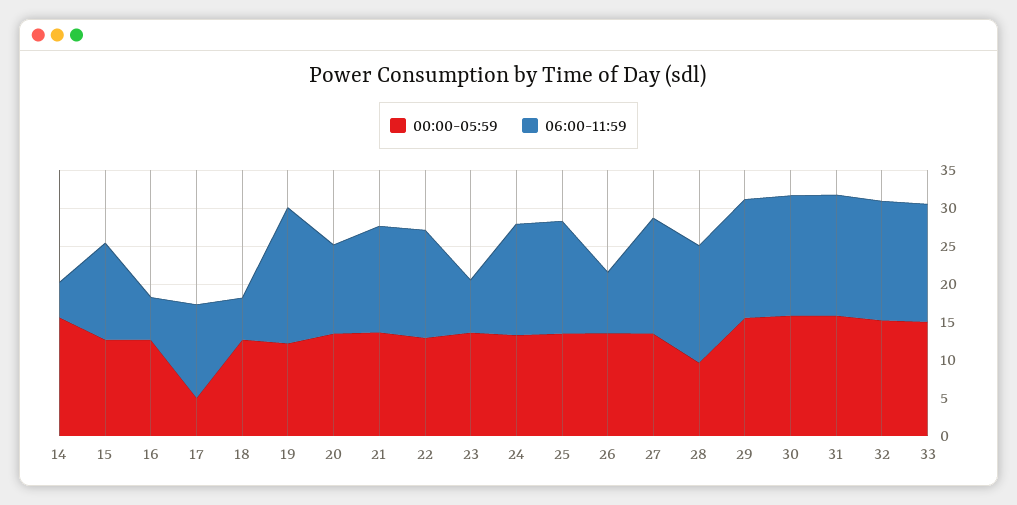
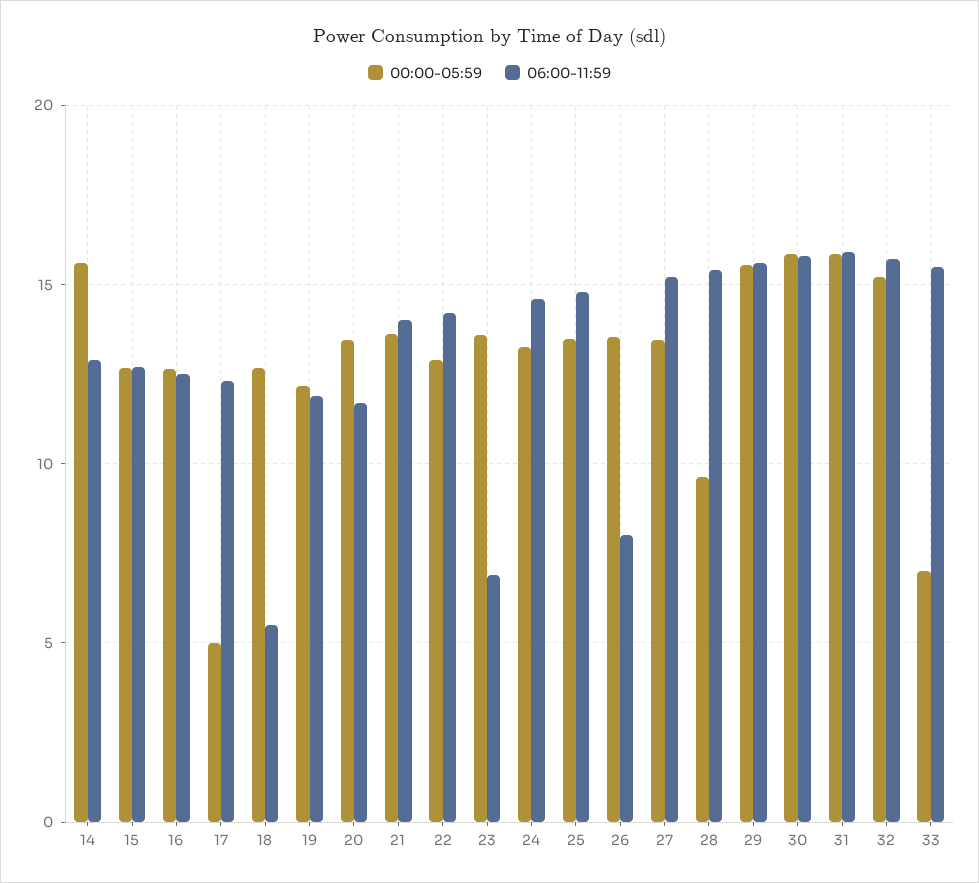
  {
    "00:00-05:59": {
      "14": 15.5,
      "15": 12.5,
      "16": 12.5,
      "17": 5,
      "18": 12.5,
      "19": 12,
      "20": 13.5,
      "21": 13.5,
      "22": 13,
      "23": 13.5,
      "24": 13.5,
      "25": 13.5,
      "26": 13.5,
      "27": 13.5,
      "28": 9.5,
      "29": 15.5,
      "30": 16,
      "31": 16,
      "32": 15,
-     "33": 15
+     "33": 7
    },
    "06:00-11:59": {
-     "14": 5,
+     "14": 13,
      "15": 12.5,
-     "16": 5,
+     "16": 12.5,
      "17": 12.5,
      "18": 5.5,
-     "19": 17.5,
+     "19": 12,
      "20": 11.5,
      "21": 14,
      "22": 14,
      "23": 7,
      "24": 14.5,
      "25": 15,
      "26": 8,
      "27": 15,
      "28": 15.5,
      "29": 15.5,
      "30": 16,
      "31": 16,
      "32": 15.5,
      "33": 15.5
    }
  }

